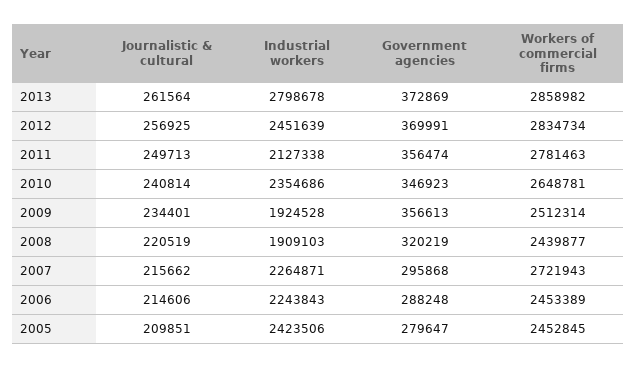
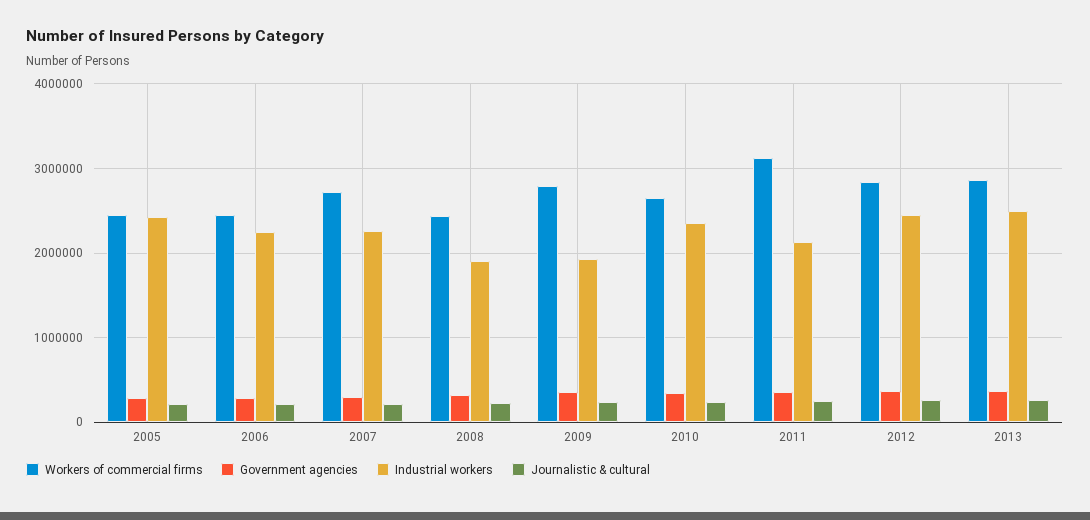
  {
    "Journalistic & cultural": {
      "2013": 261564,
      "2012": 256925,
      "2011": 249713,
      "2010": 240814,
      "2009": 234401,
      "2008": 220519,
      "2007": 215662,
      "2006": 214606,
      "2005": 209851
    },
    "Industrial workers": {
-     "2013": 2798678,
+     "2013": 2500000,
      "2012": 2451639,
      "2011": 2127338,
      "2010": 2354686,
      "2009": 1924528,
      "2008": 1909103,
      "2007": 2264871,
      "2006": 2243843,
      "2005": 2423506
    },
    "Government agencies": {
      "2013": 372869,
      "2012": 369991,
      "2011": 356474,
      "2010": 346923,
      "2009": 356613,
      "2008": 320219,
      "2007": 295868,
      "2006": 288248,
      "2005": 279647
    },
    "Workers of commercial firms": {
      "2013": 2858982,
      "2012": 2834734,
-     "2011": 2781463,
+     "2011": 3100000,
      "2010": 2648781,
-     "2009": 2512314,
+     "2009": 2800000,
      "2008": 2439877,
      "2007": 2721943,
      "2006": 2453389,
      "2005": 2452845
    }
  }

